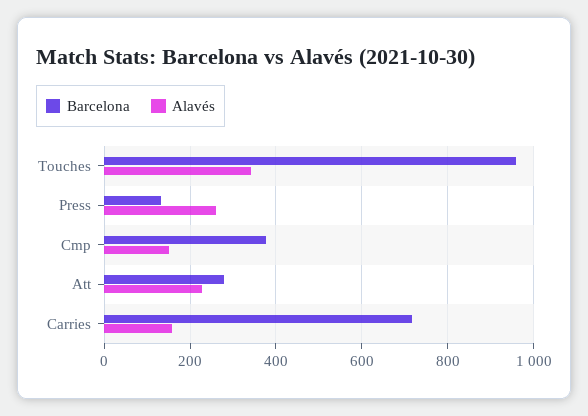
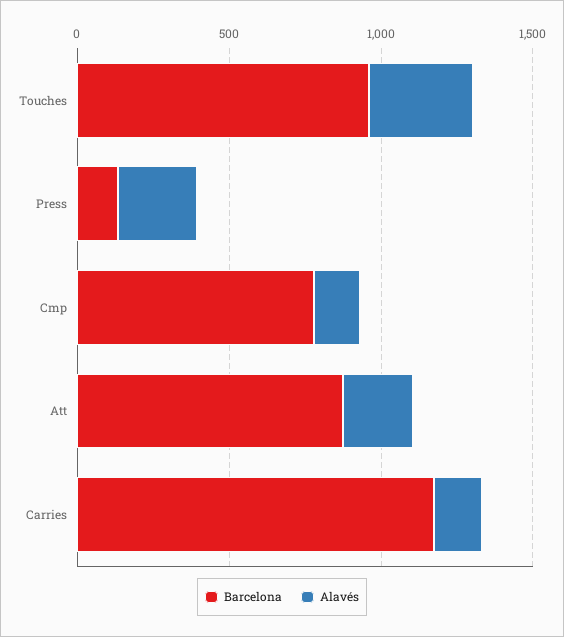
  {
    "Barcelona": {
      "Touches": 960,
      "Press": 140,
-     "Cmp": 380,
+     "Cmp": 800,
-     "Att": 280,
+     "Att": 900,
-     "Carries": 720
+     "Carries": 1200
    },
    "Alavés": {
      "Touches": 340,
      "Press": 260,
      "Cmp": 160,
      "Att": 220,
      "Carries": 160
    }
  }

